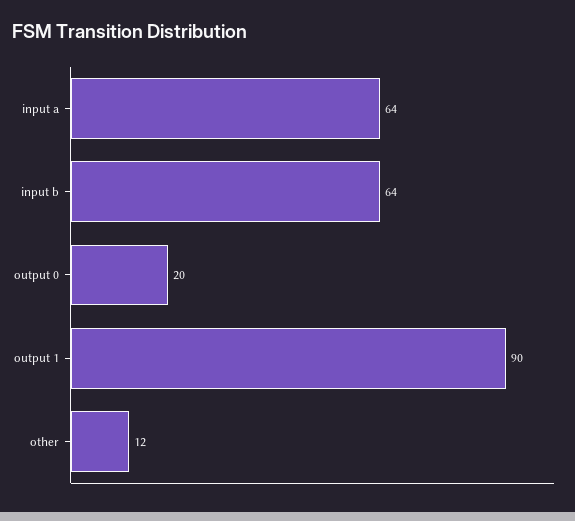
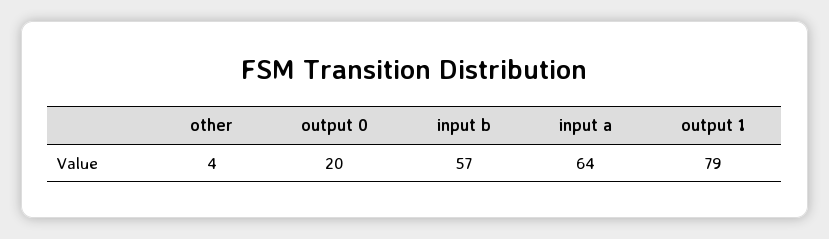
  {
    "input a": 64,
-   "input b": 64,
+   "input b": 57,
    "output 0": 20,
-   "output 1": 90,
+   "output 1": 79,
-   "other": 12
+   "other": 4
  }

